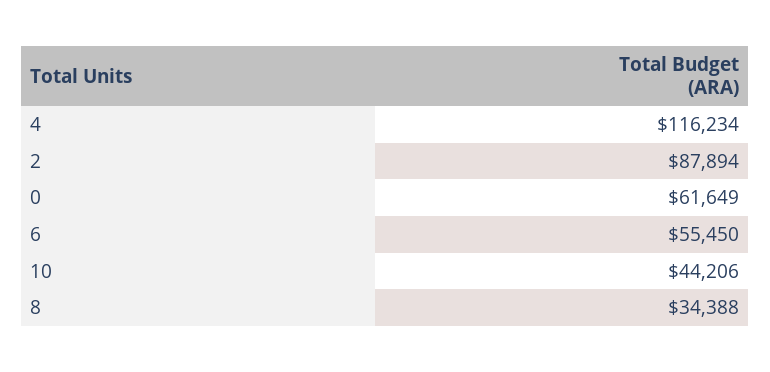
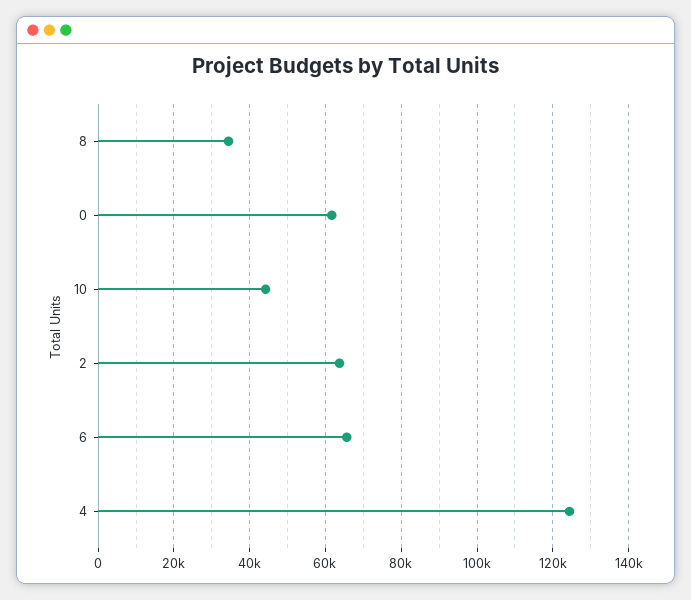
  {
-   "4": 116234,
+   "4": 124000,
-   "2": 87894,
+   "2": 64000,
    "0": 61649,
-   "6": 55450,
+   "6": 66000,
    "10": 44206,
    "8": 34388
  }

